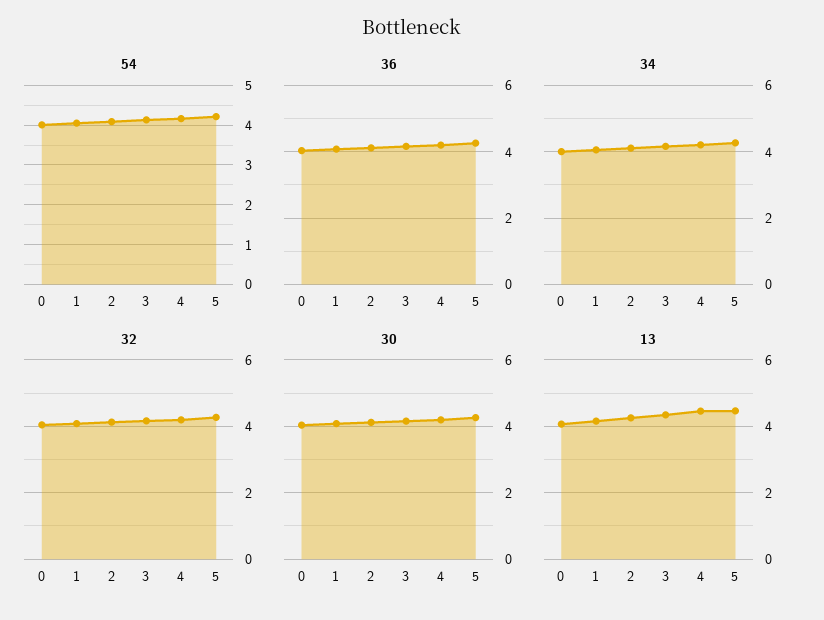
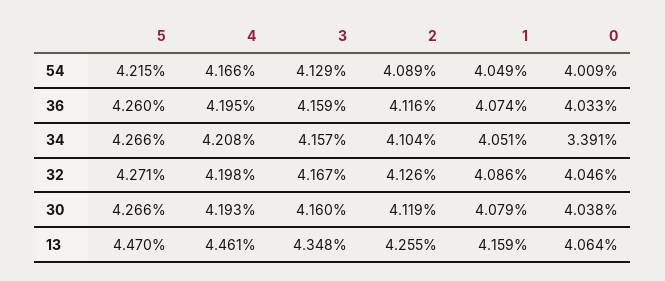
  {
    "54": {
      "0": 4.009,
      "1": 4.049,
      "2": 4.089,
      "3": 4.129,
      "4": 4.166,
      "5": 4.215
    },
    "36": {
      "0": 4.033,
      "1": 4.074,
      "2": 4.116,
      "3": 4.159,
      "4": 4.195,
      "5": 4.26
    },
    "34": {
-     "0": 4,
+     "0": 3.391,
      "1": 4.051,
      "2": 4.104,
      "3": 4.157,
      "4": 4.208,
      "5": 4.266
    },
    "32": {
      "0": 4.046,
      "1": 4.086,
      "2": 4.126,
      "3": 4.167,
      "4": 4.198,
      "5": 4.271
    },
    "30": {
      "0": 4.038,
      "1": 4.079,
      "2": 4.119,
      "3": 4.16,
      "4": 4.193,
      "5": 4.266
    },
    "13": {
      "0": 4.064,
      "1": 4.159,
      "2": 4.255,
      "3": 4.348,
      "4": 4.461,
      "5": 4.47
    }
  }

